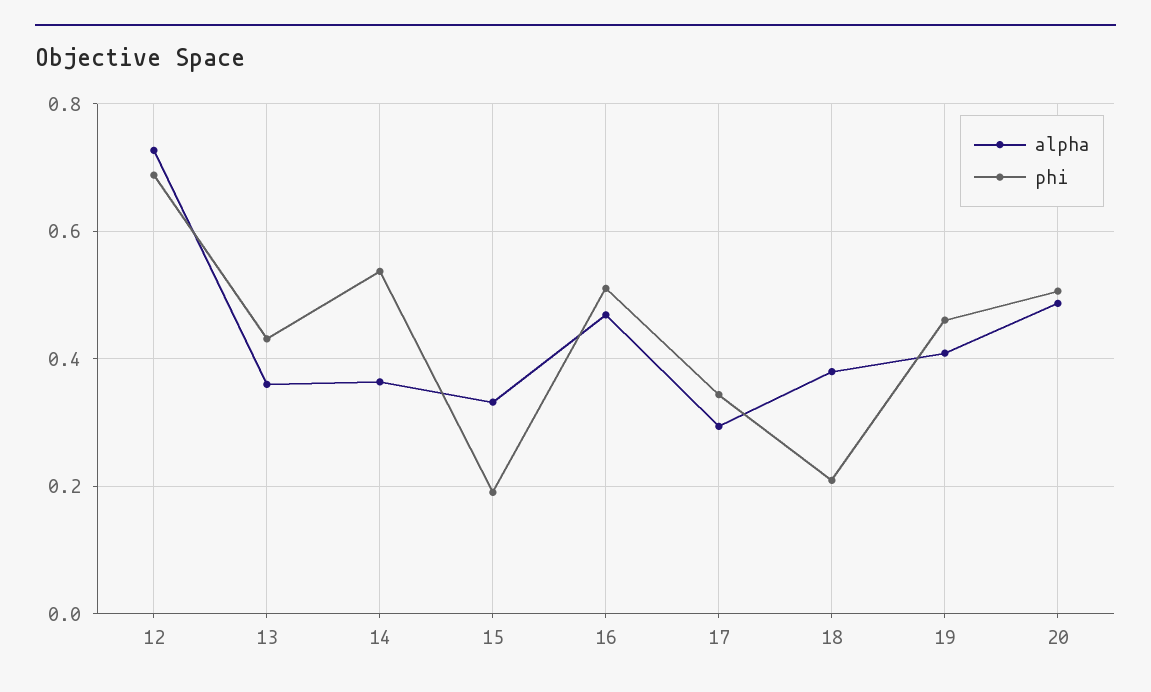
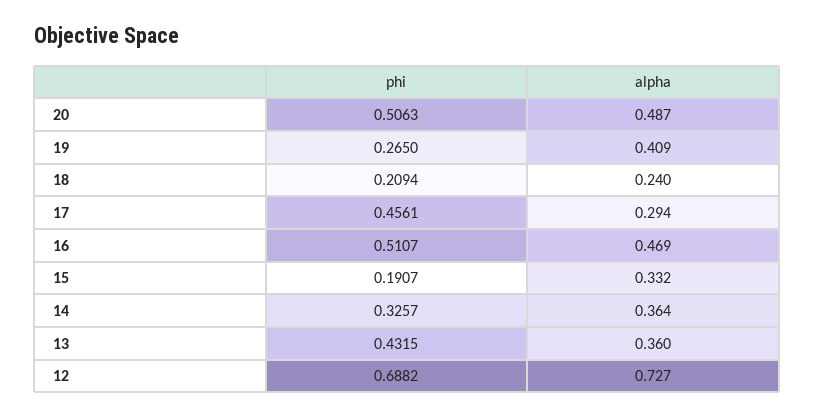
  {
    "alpha": {
      "12": 0.727,
      "13": 0.36,
      "14": 0.364,
      "15": 0.332,
      "16": 0.469,
      "17": 0.294,
-     "18": 0.38,
+     "18": 0.24,
      "19": 0.409,
      "20": 0.487
    },
    "phi": {
      "12": 0.6882,
      "13": 0.4315,
-     "14": 0.54,
+     "14": 0.3257,
      "15": 0.1907,
      "16": 0.5107,
-     "17": 0.34,
+     "17": 0.4561,
      "18": 0.2094,
-     "19": 0.46,
+     "19": 0.265,
      "20": 0.5063
    }
  }

